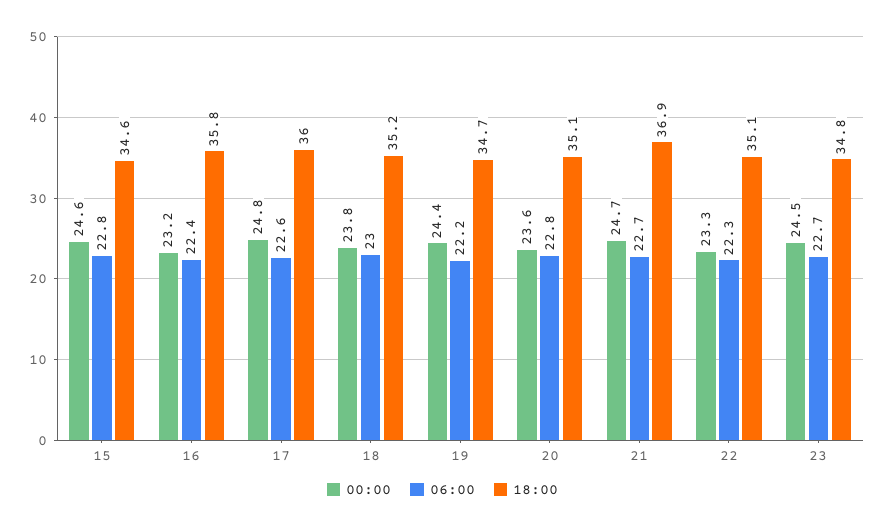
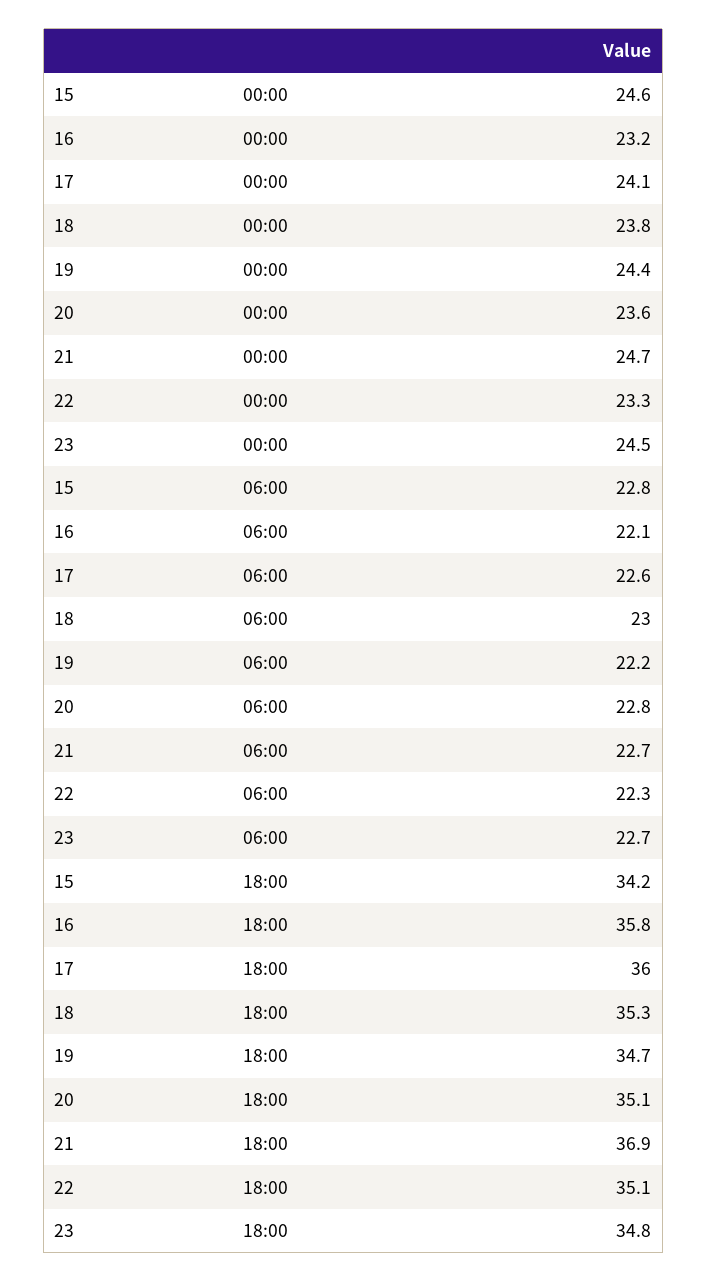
  {
    "00:00": {
      "15": 24.6,
      "16": 23.2,
-     "17": 24.8,
+     "17": 24.1,
      "18": 23.8,
      "19": 24.4,
      "20": 23.6,
      "21": 24.7,
      "22": 23.3,
      "23": 24.5
    },
    "06:00": {
      "15": 22.8,
-     "16": 22.4,
+     "16": 22.1,
      "17": 22.6,
      "18": 23,
      "19": 22.2,
      "20": 22.8,
      "21": 22.7,
      "22": 22.3,
      "23": 22.7
    },
    "18:00": {
-     "15": 34.6,
+     "15": 34.2,
      "16": 35.8,
      "17": 36,
-     "18": 35.2,
+     "18": 35.3,
      "19": 34.7,
      "20": 35.1,
      "21": 36.9,
      "22": 35.1,
      "23": 34.8
    }
  }

